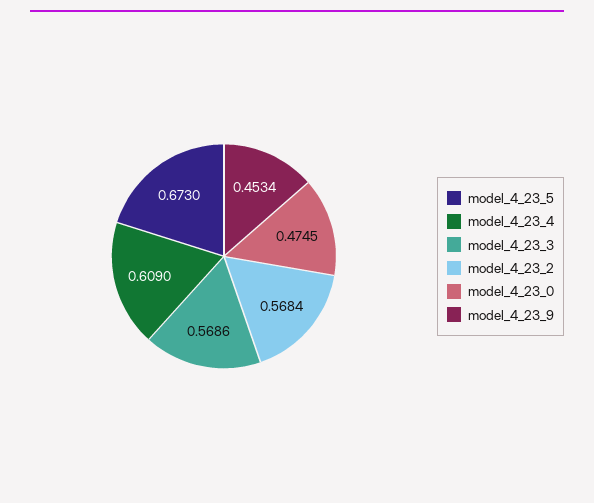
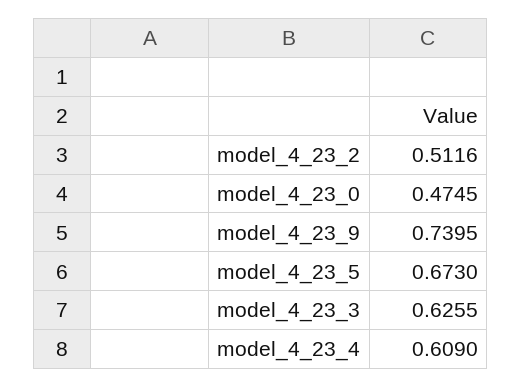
  {
    "model_4_23_5": 0.673,
    "model_4_23_4": 0.609,
-   "model_4_23_3": 0.5686,
+   "model_4_23_3": 0.6255,
-   "model_4_23_2": 0.5684,
+   "model_4_23_2": 0.5116,
    "model_4_23_0": 0.4745,
-   "model_4_23_9": 0.4534
+   "model_4_23_9": 0.7395
  }

